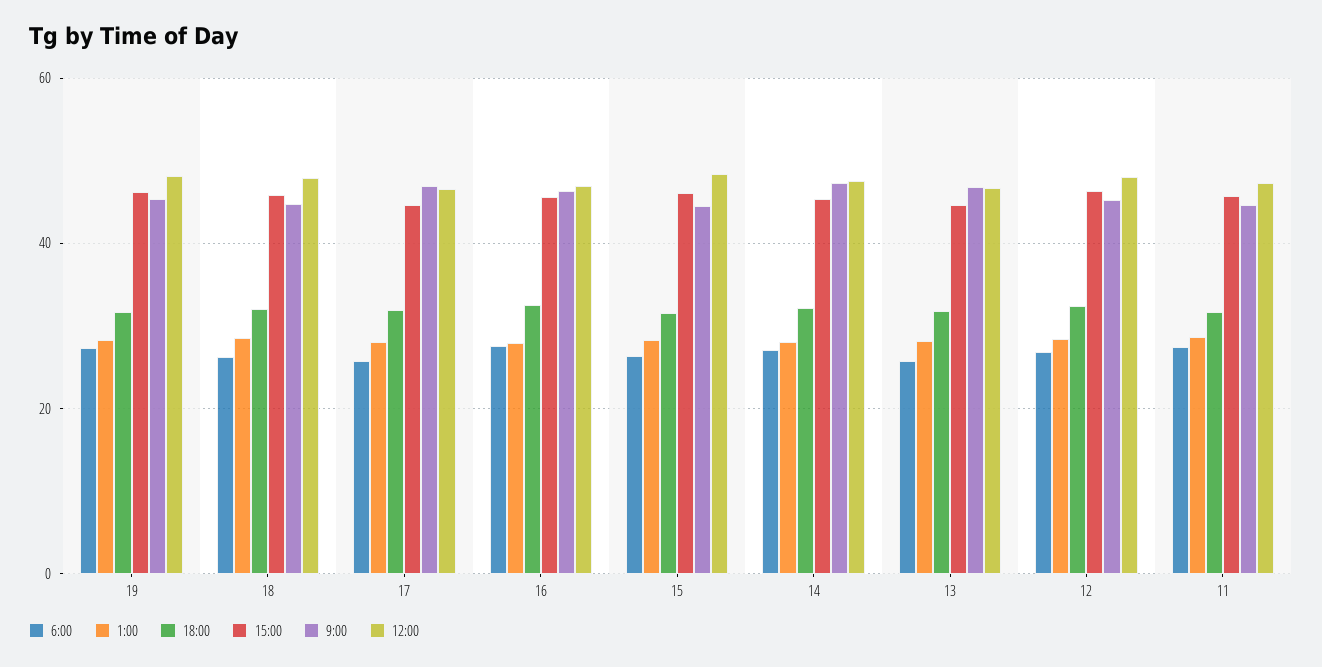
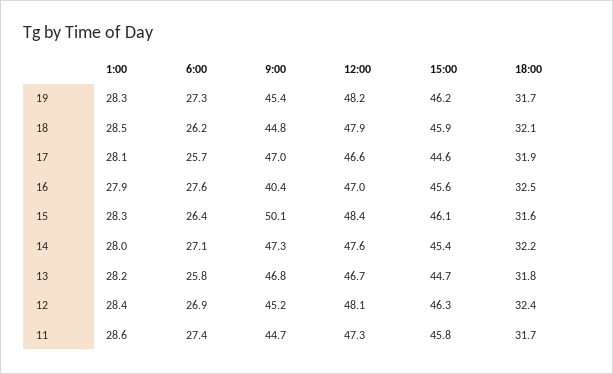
  {
    "6:00": {
      "19": 27.3,
      "18": 26.2,
      "17": 25.7,
      "16": 27.6,
      "15": 26.4,
      "14": 27.1,
      "13": 25.8,
      "12": 26.9,
      "11": 27.4
    },
    "1:00": {
      "19": 28.3,
      "18": 28.5,
      "17": 28.1,
      "16": 27.9,
      "15": 28.3,
      "14": 28,
      "13": 28.2,
      "12": 28.4,
      "11": 28.6
    },
    "18:00": {
      "19": 31.7,
      "18": 32.1,
      "17": 31.9,
      "16": 32.5,
      "15": 31.6,
      "14": 32.2,
      "13": 31.8,
      "12": 32.4,
      "11": 31.7
    },
    "15:00": {
      "19": 46.2,
      "18": 45.9,
      "17": 44.6,
      "16": 45.6,
      "15": 46.1,
      "14": 45.4,
      "13": 44.7,
      "12": 46.3,
      "11": 45.8
    },
    "9:00": {
      "19": 45.4,
      "18": 44.8,
      "17": 47,
-     "16": 46,
+     "16": 40.4,
-     "15": 44,
+     "15": 50.1,
      "14": 47.3,
      "13": 46.8,
      "12": 45.2,
      "11": 44.7
    },
    "12:00": {
      "19": 48.2,
      "18": 47.9,
      "17": 46.6,
      "16": 47,
      "15": 48.4,
      "14": 47.6,
      "13": 46.7,
      "12": 48.1,
      "11": 47.3
    }
  }

